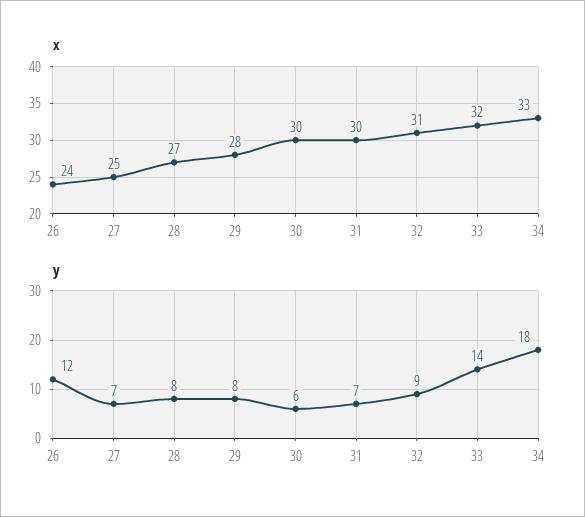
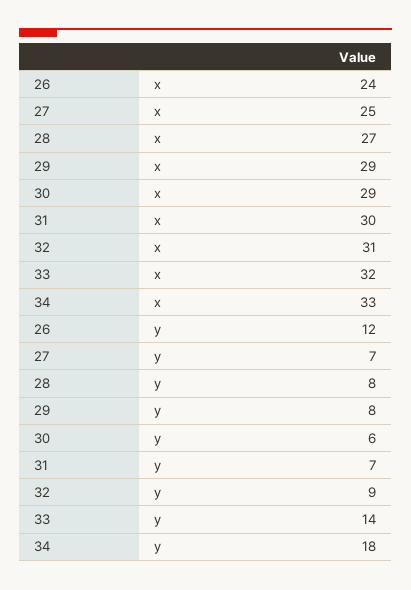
  {
    "x": {
      "26": 24,
      "27": 25,
      "28": 27,
-     "29": 28,
+     "29": 29,
-     "30": 30,
+     "30": 29,
      "31": 30,
      "32": 31,
      "33": 32,
      "34": 33
    },
    "y": {
      "26": 12,
      "27": 7,
      "28": 8,
      "29": 8,
      "30": 6,
      "31": 7,
      "32": 9,
      "33": 14,
      "34": 18
    }
  }

